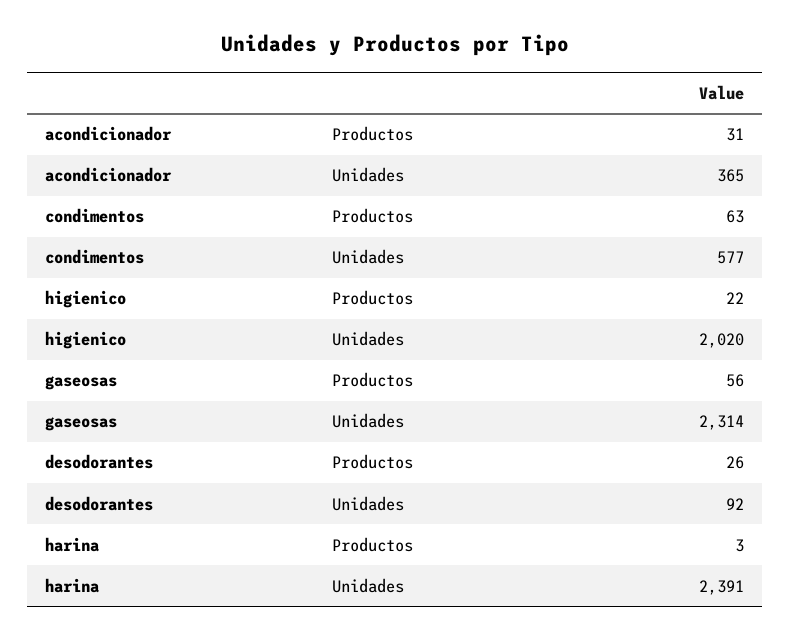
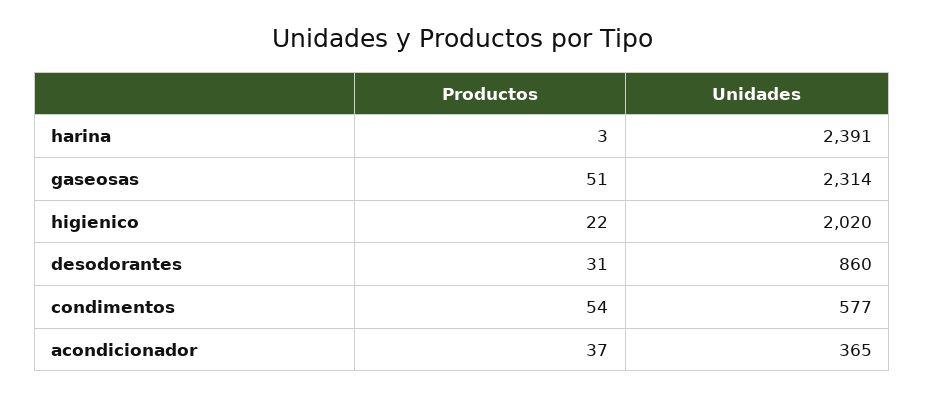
  {
    "acondicionador": {
-     "Productos": 31,
+     "Productos": 37,
      "Unidades": 365
    },
    "condimentos": {
-     "Productos": 63,
+     "Productos": 54,
      "Unidades": 577
    },
    "higienico": {
      "Productos": 22,
      "Unidades": 2020
    },
    "gaseosas": {
-     "Productos": 56,
+     "Productos": 51,
      "Unidades": 2314
    },
    "desodorantes": {
-     "Productos": 26,
+     "Productos": 31,
-     "Unidades": 92
+     "Unidades": 860
    },
    "harina": {
      "Productos": 3,
      "Unidades": 2391
    }
  }

